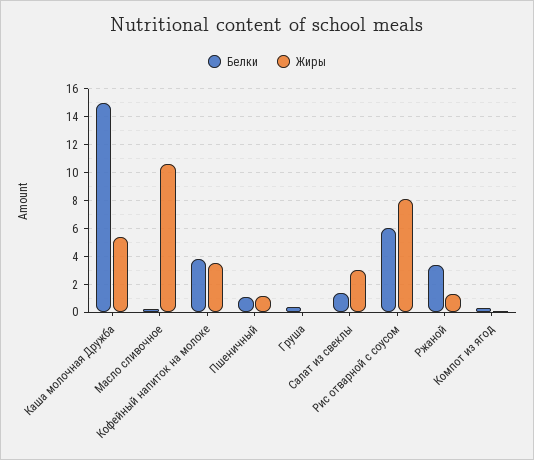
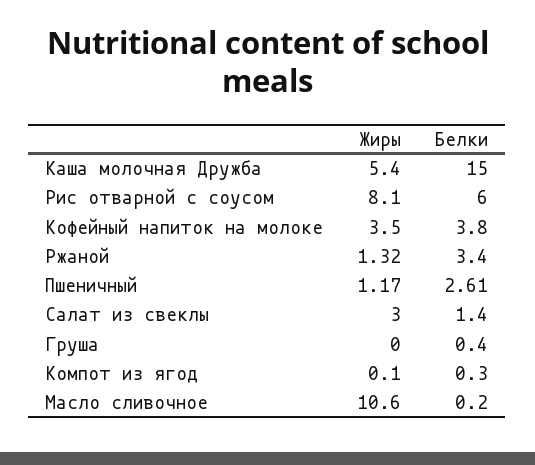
  {
    "Белки": {
      "Каша молочная Дружба": 15,
      "Масло сливочное": 0.2,
      "Кофейный напиток на молоке": 3.8,
-     "Пшеничный": 1,
+     "Пшеничный": 2.61,
      "Груша": 0.4,
      "Салат из свеклы": 1.4,
      "Рис отварной с соусом": 6,
      "Ржаной": 3.4,
      "Компот из ягод": 0.3
    },
    "Жиры": {
      "Каша молочная Дружба": 5.4,
      "Масло сливочное": 10.6,
      "Кофейный напиток на молоке": 3.5,
      "Пшеничный": 1.17,
      "Груша": 0,
      "Салат из свеклы": 3,
      "Рис отварной с соусом": 8.1,
      "Ржаной": 1.32,
      "Компот из ягод": 0.1
    }
  }

